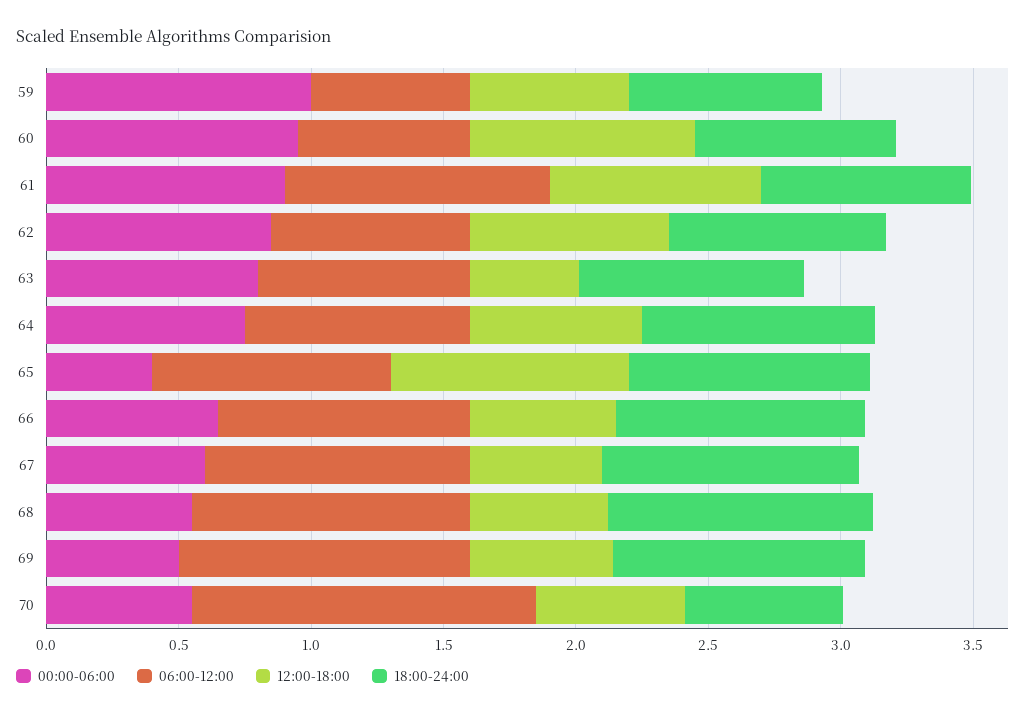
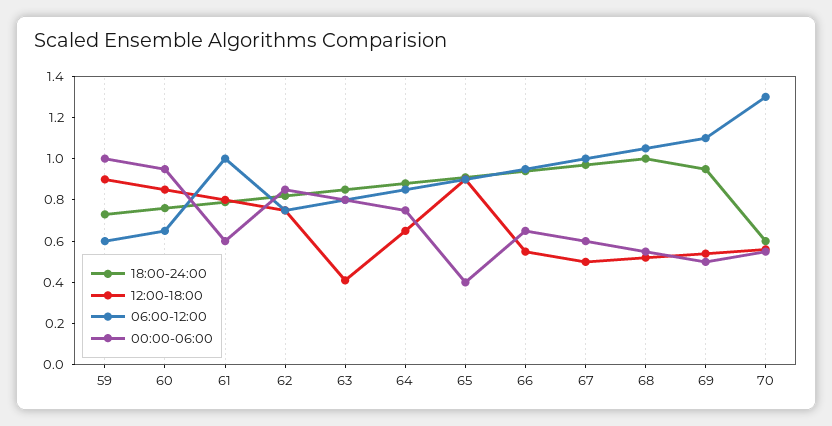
  {
    "00:00-06:00": {
      "59": 1,
      "60": 0.95,
-     "61": 0.9,
+     "61": 0.6,
      "62": 0.85,
      "63": 0.8,
      "64": 0.75,
      "65": 0.4,
      "66": 0.65,
      "67": 0.6,
      "68": 0.55,
      "69": 0.5,
      "70": 0.55
    },
    "06:00-12:00": {
      "59": 0.6,
      "60": 0.65,
      "61": 1,
      "62": 0.75,
      "63": 0.8,
      "64": 0.85,
      "65": 0.9,
      "66": 0.95,
      "67": 1,
      "68": 1.05,
      "69": 1.1,
      "70": 1.3
    },
    "12:00-18:00": {
-     "59": 0.6,
+     "59": 0.9,
      "60": 0.85,
      "61": 0.8,
      "62": 0.75,
      "63": 0.4,
      "64": 0.65,
      "65": 0.9,
      "66": 0.55,
      "67": 0.5,
      "68": 0.5,
      "69": 0.55,
      "70": 0.55
    },
    "18:00-24:00": {
      "59": 0.75,
      "60": 0.75,
      "61": 0.8,
      "62": 0.8,
      "63": 0.85,
      "64": 0.9,
      "65": 0.9,
      "66": 0.95,
      "67": 0.95,
      "68": 1,
      "69": 0.95,
      "70": 0.6
    }
  }

